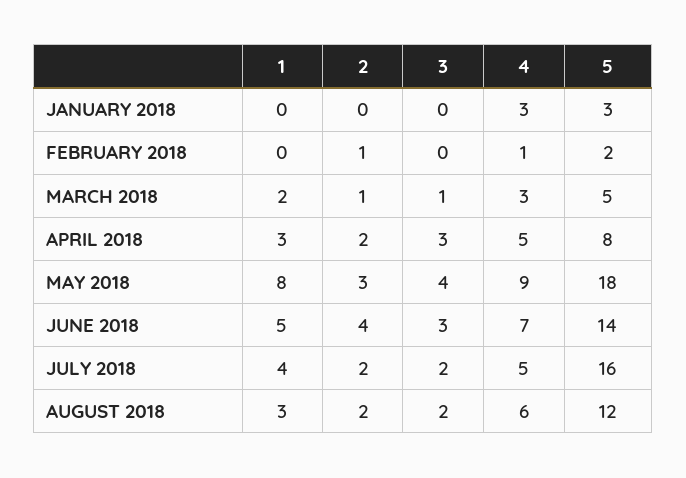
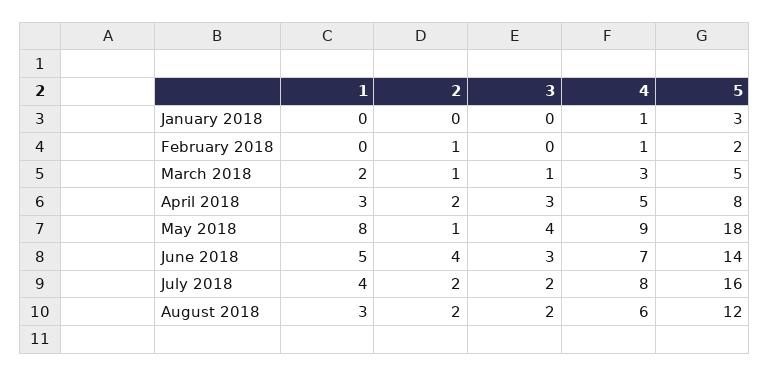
  {
    "1": {
      "JANUARY 2018": 0,
      "FEBRUARY 2018": 0,
      "MARCH 2018": 2,
      "APRIL 2018": 3,
      "MAY 2018": 8,
      "JUNE 2018": 5,
      "JULY 2018": 4,
      "AUGUST 2018": 3
    },
    "2": {
      "JANUARY 2018": 0,
      "FEBRUARY 2018": 1,
      "MARCH 2018": 1,
      "APRIL 2018": 2,
-     "MAY 2018": 3,
+     "MAY 2018": 1,
      "JUNE 2018": 4,
      "JULY 2018": 2,
      "AUGUST 2018": 2
    },
    "3": {
      "JANUARY 2018": 0,
      "FEBRUARY 2018": 0,
      "MARCH 2018": 1,
      "APRIL 2018": 3,
      "MAY 2018": 4,
      "JUNE 2018": 3,
      "JULY 2018": 2,
      "AUGUST 2018": 2
    },
    "4": {
-     "JANUARY 2018": 3,
+     "JANUARY 2018": 1,
      "FEBRUARY 2018": 1,
      "MARCH 2018": 3,
      "APRIL 2018": 5,
      "MAY 2018": 9,
      "JUNE 2018": 7,
-     "JULY 2018": 5,
+     "JULY 2018": 8,
      "AUGUST 2018": 6
    },
    "5": {
      "JANUARY 2018": 3,
      "FEBRUARY 2018": 2,
      "MARCH 2018": 5,
      "APRIL 2018": 8,
      "MAY 2018": 18,
      "JUNE 2018": 14,
      "JULY 2018": 16,
      "AUGUST 2018": 12
    }
  }

